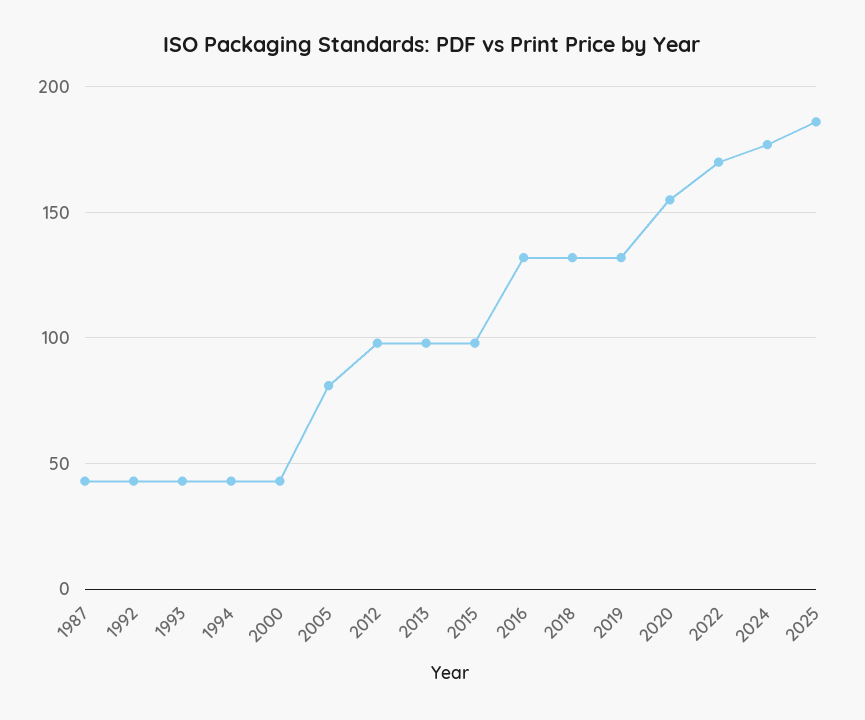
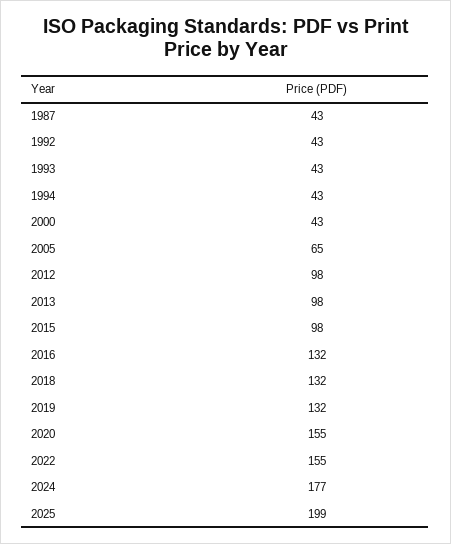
  {
    "1987": 43,
    "1992": 43,
    "1993": 43,
    "1994": 43,
    "2000": 43,
-   "2005": 80,
+   "2005": 65,
    "2012": 98,
    "2013": 98,
    "2015": 98,
    "2016": 132,
    "2018": 132,
    "2019": 132,
    "2020": 155,
-   "2022": 170,
+   "2022": 155,
    "2024": 177,
-   "2025": 185
+   "2025": 199
  }

